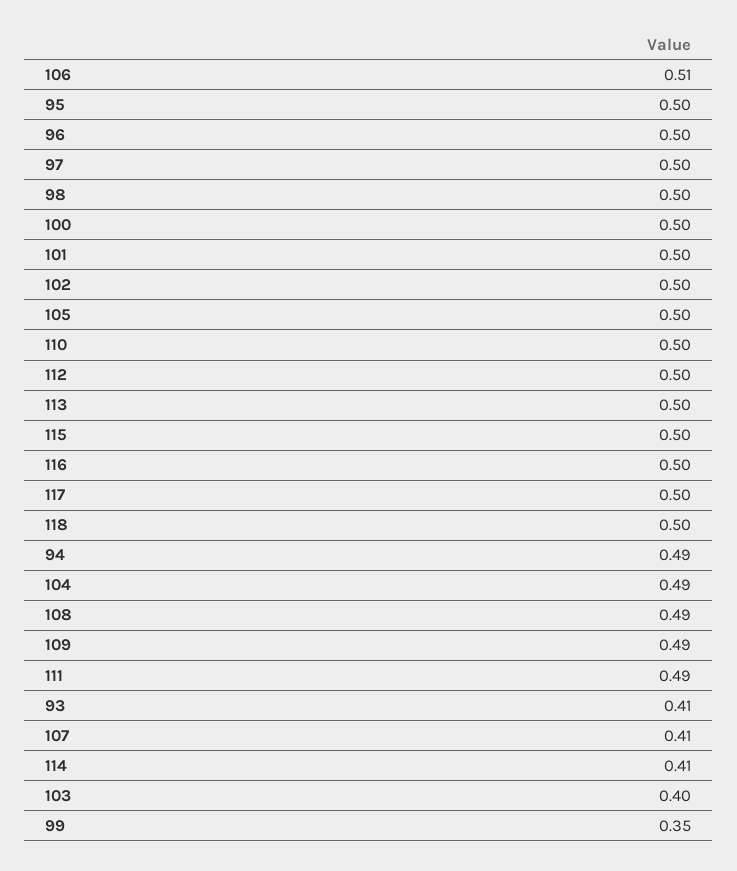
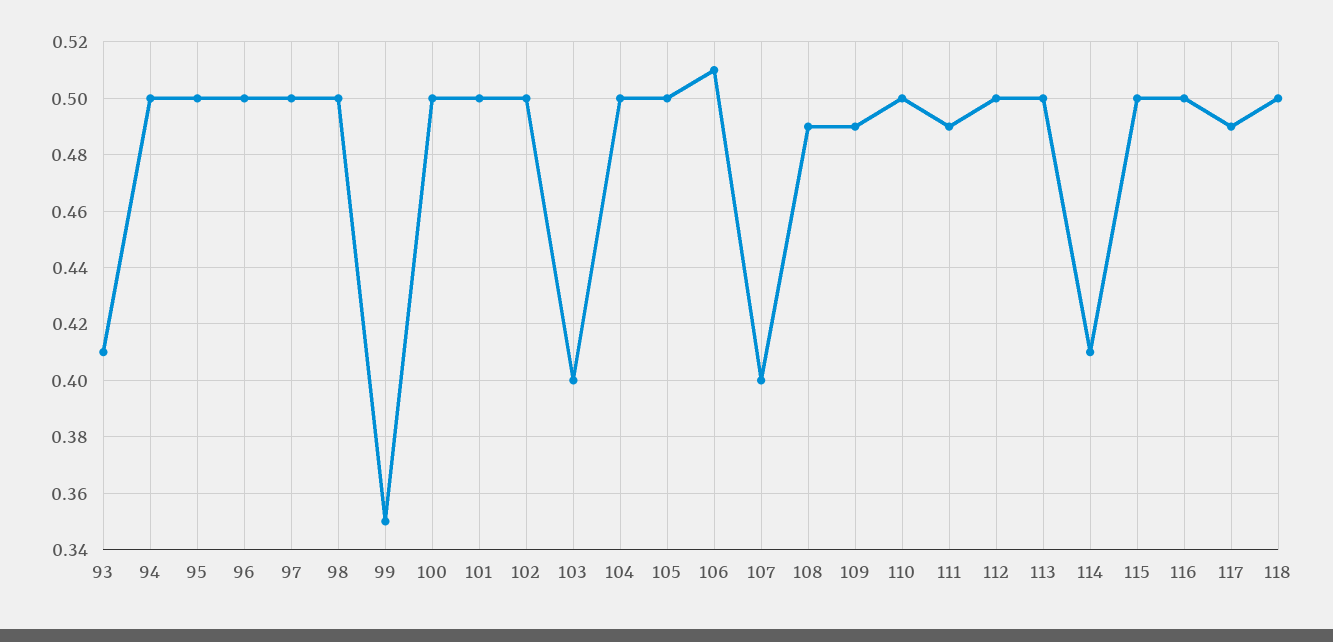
  {
    "106": 0.51,
    "95": 0.5,
    "96": 0.5,
    "97": 0.5,
    "98": 0.5,
    "100": 0.5,
    "101": 0.5,
    "102": 0.5,
    "105": 0.5,
    "110": 0.5,
    "112": 0.5,
    "113": 0.5,
    "115": 0.5,
    "116": 0.5,
-   "117": 0.5,
+   "117": 0.49,
    "118": 0.5,
-   "94": 0.49,
+   "94": 0.5,
-   "104": 0.49,
+   "104": 0.5,
    "108": 0.49,
    "109": 0.49,
    "111": 0.49,
    "93": 0.41,
-   "107": 0.41,
+   "107": 0.4,
    "114": 0.41,
    "103": 0.4,
    "99": 0.35
  }

